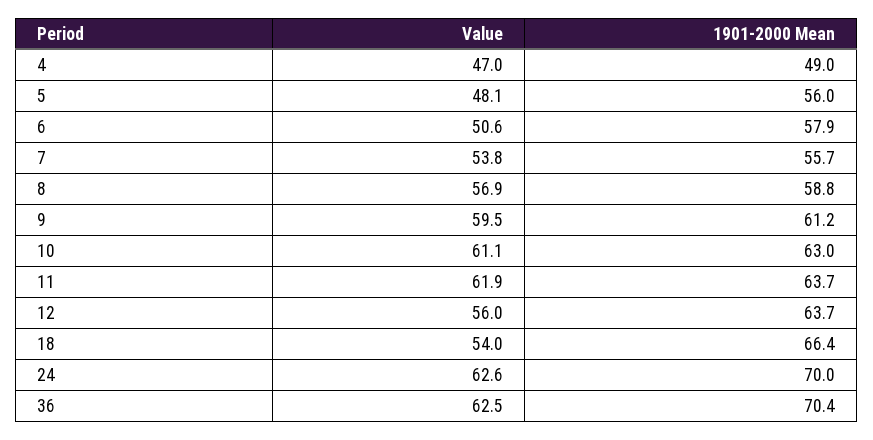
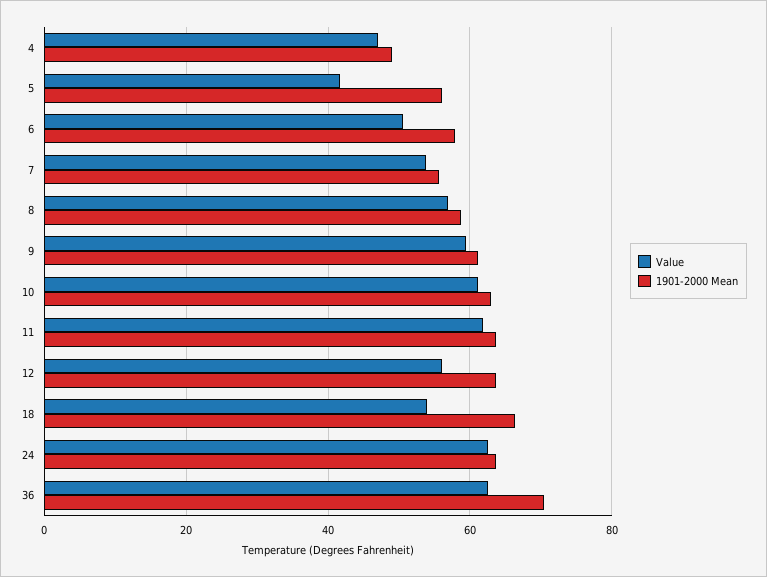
  {
    "Value": {
      "4": 47,
-     "5": 48.1,
+     "5": 42,
      "6": 50.6,
      "7": 53.8,
      "8": 56.9,
      "9": 59.5,
      "10": 61.1,
      "11": 61.9,
      "12": 56,
      "18": 54,
      "24": 62.6,
      "36": 62.5
    },
    "1901-2000 Mean": {
      "4": 49,
      "5": 56,
      "6": 57.9,
      "7": 55.7,
      "8": 58.8,
      "9": 61.2,
      "10": 63,
      "11": 63.7,
      "12": 63.7,
      "18": 66.4,
-     "24": 70,
+     "24": 64,
      "36": 70.4
    }
  }

